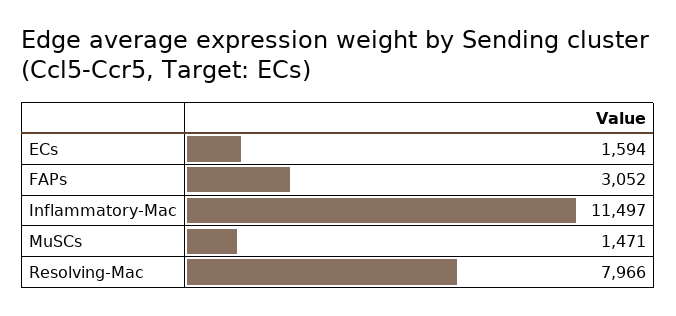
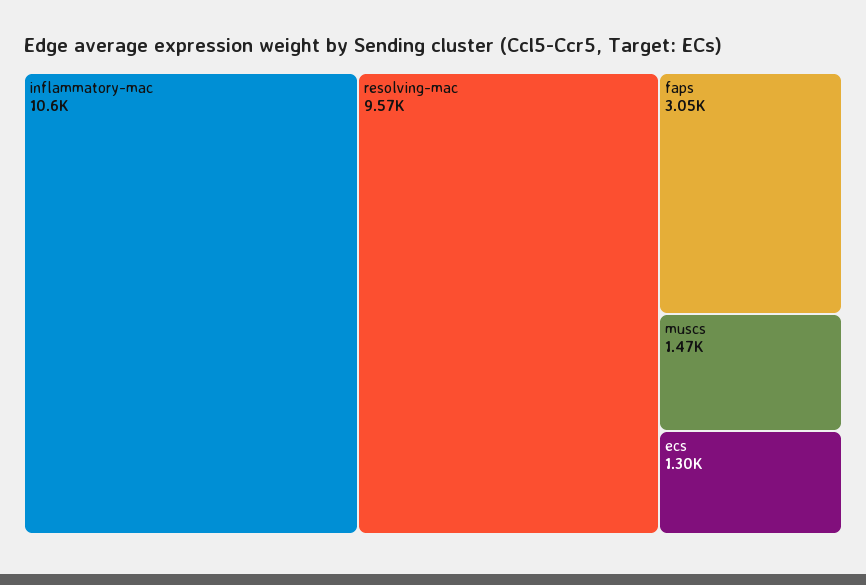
  {
-   "ECs": 1594,
+   "ECs": 1300,
    "FAPs": 3052,
-   "Inflammatory-Mac": 11497,
+   "Inflammatory-Mac": 10600,
    "MuSCs": 1471,
-   "Resolving-Mac": 7966
+   "Resolving-Mac": 9570
  }

